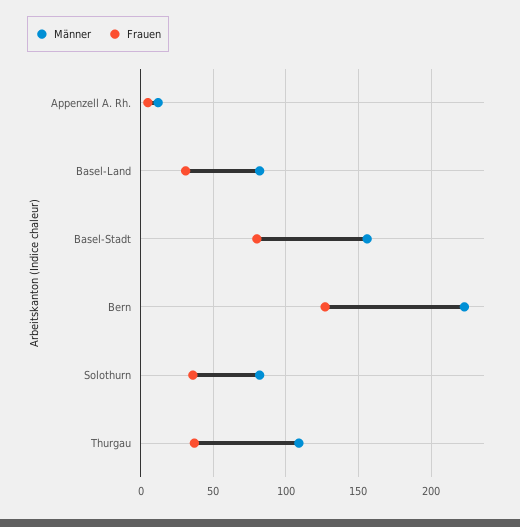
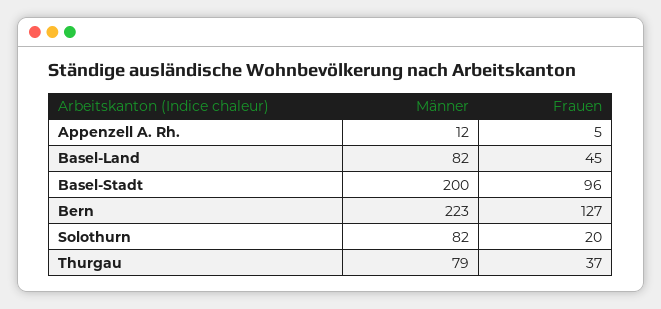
  {
    "Männer": {
      "Appenzell A. Rh.": 12,
      "Basel-Land": 82,
-     "Basel-Stadt": 155,
+     "Basel-Stadt": 200,
      "Bern": 223,
      "Solothurn": 82,
-     "Thurgau": 110
+     "Thurgau": 79
    },
    "Frauen": {
      "Appenzell A. Rh.": 5,
-     "Basel-Land": 30,
+     "Basel-Land": 45,
-     "Basel-Stadt": 80,
+     "Basel-Stadt": 96,
      "Bern": 127,
-     "Solothurn": 35,
+     "Solothurn": 20,
      "Thurgau": 37
    }
  }

